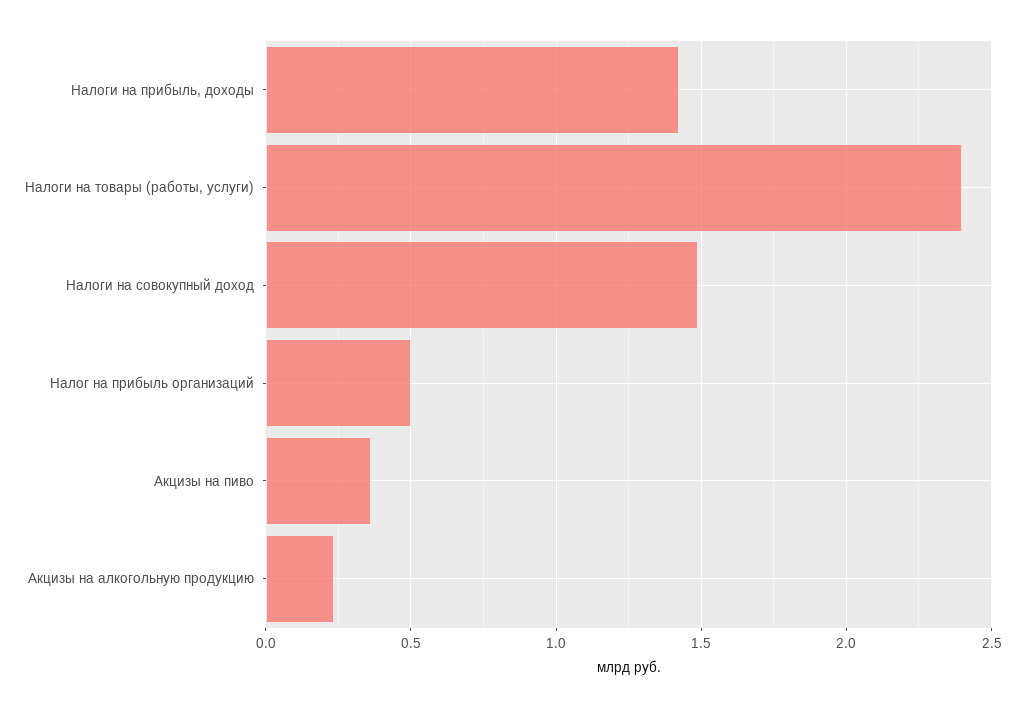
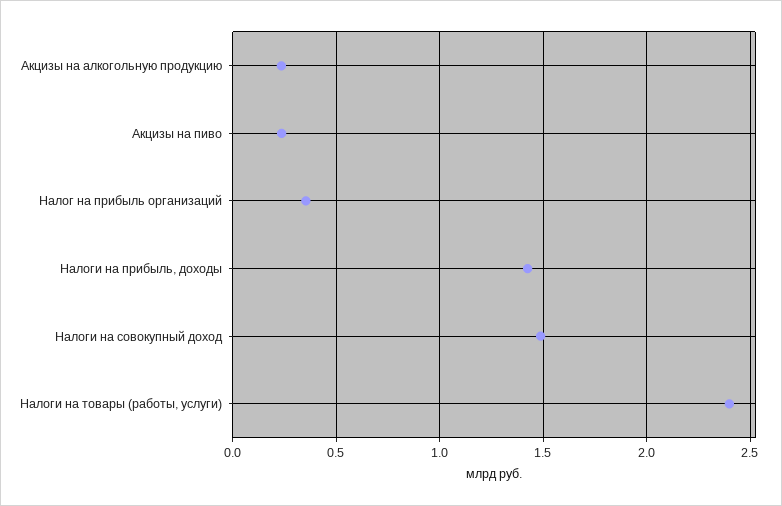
  {
    "Налоги на прибыль, доходы": 1.45,
    "Налоги на товары (работы, услуги)": 2.4,
    "Налоги на совокупный доход": 1.5,
-   "Налог на прибыль организаций": 0.5,
+   "Налог на прибыль организаций": 0.35,
-   "Акцизы на пиво": 0.35,
+   "Акцизы на пиво": 0.25,
    "Акцизы на алкогольную продукцию": 0.25
  }

